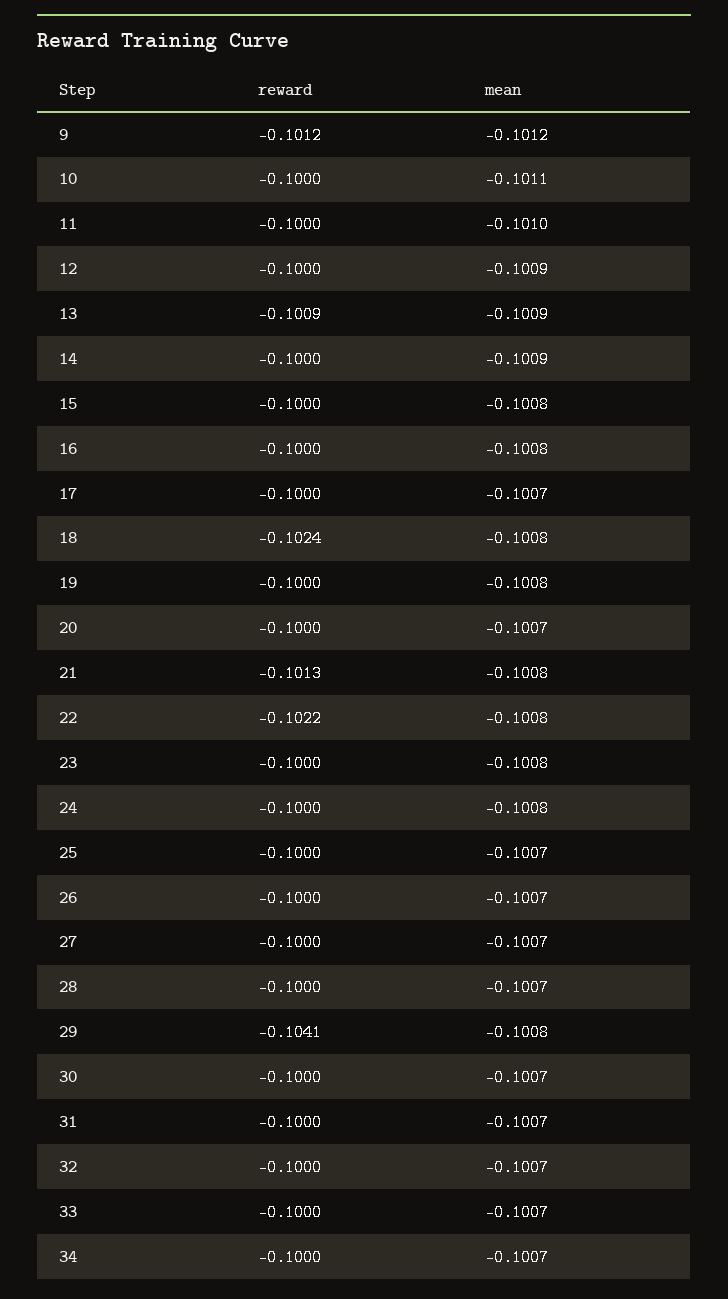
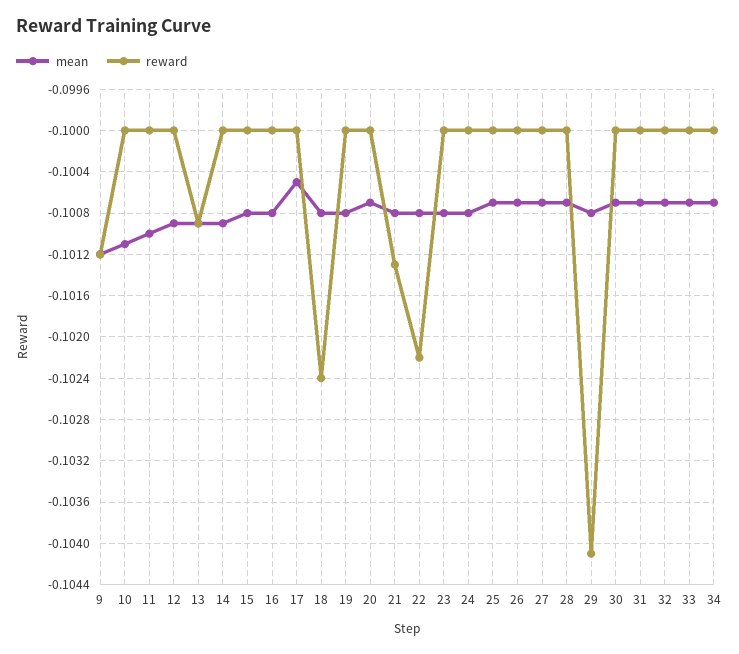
  {
    "reward": {
      "9": -0.1012,
      "10": -0.1,
      "11": -0.1,
      "12": -0.1,
      "13": -0.1009,
      "14": -0.1,
      "15": -0.1,
      "16": -0.1,
      "17": -0.1,
      "18": -0.1024,
      "19": -0.1,
      "20": -0.1,
      "21": -0.1013,
      "22": -0.1022,
      "23": -0.1,
      "24": -0.1,
      "25": -0.1,
      "26": -0.1,
      "27": -0.1,
      "28": -0.1,
      "29": -0.1041,
      "30": -0.1,
      "31": -0.1,
      "32": -0.1,
      "33": -0.1,
      "34": -0.1
    },
    "mean": {
      "9": -0.1012,
      "10": -0.1011,
      "11": -0.101,
      "12": -0.1009,
      "13": -0.1009,
      "14": -0.1009,
      "15": -0.1008,
      "16": -0.1008,
-     "17": -0.1007,
+     "17": -0.1005,
      "18": -0.1008,
      "19": -0.1008,
      "20": -0.1007,
      "21": -0.1008,
      "22": -0.1008,
      "23": -0.1008,
      "24": -0.1008,
      "25": -0.1007,
      "26": -0.1007,
      "27": -0.1007,
      "28": -0.1007,
      "29": -0.1008,
      "30": -0.1007,
      "31": -0.1007,
      "32": -0.1007,
      "33": -0.1007,
      "34": -0.1007
    }
  }

